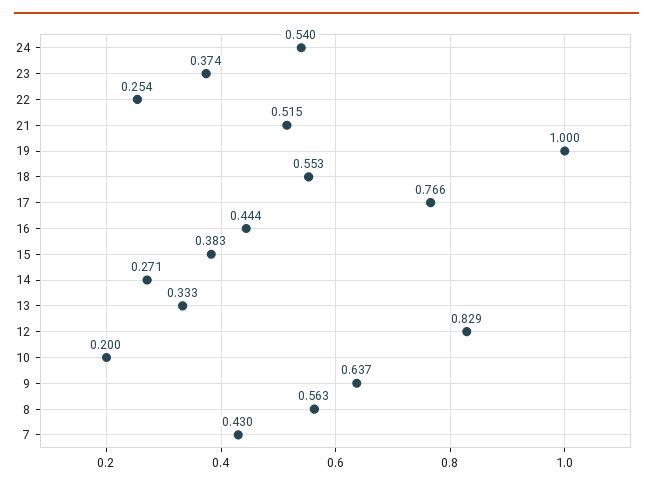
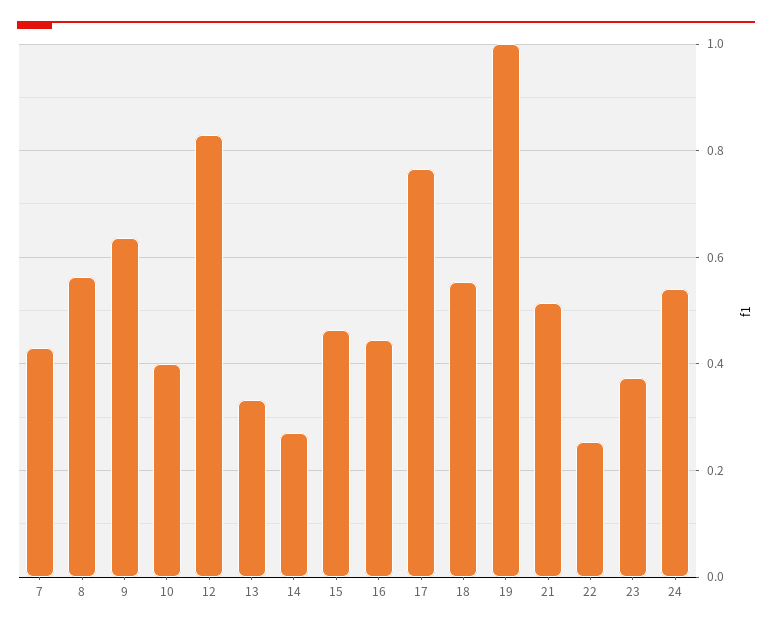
  {
    "24": 0.54,
    "23": 0.374,
    "22": 0.254,
    "21": 0.515,
    "19": 1,
    "18": 0.553,
    "17": 0.766,
    "16": 0.444,
-   "15": 0.383,
+   "15": 0.46,
    "14": 0.271,
    "13": 0.333,
    "12": 0.829,
-   "10": 0.2,
+   "10": 0.4,
    "9": 0.637,
    "8": 0.563,
    "7": 0.43
  }

